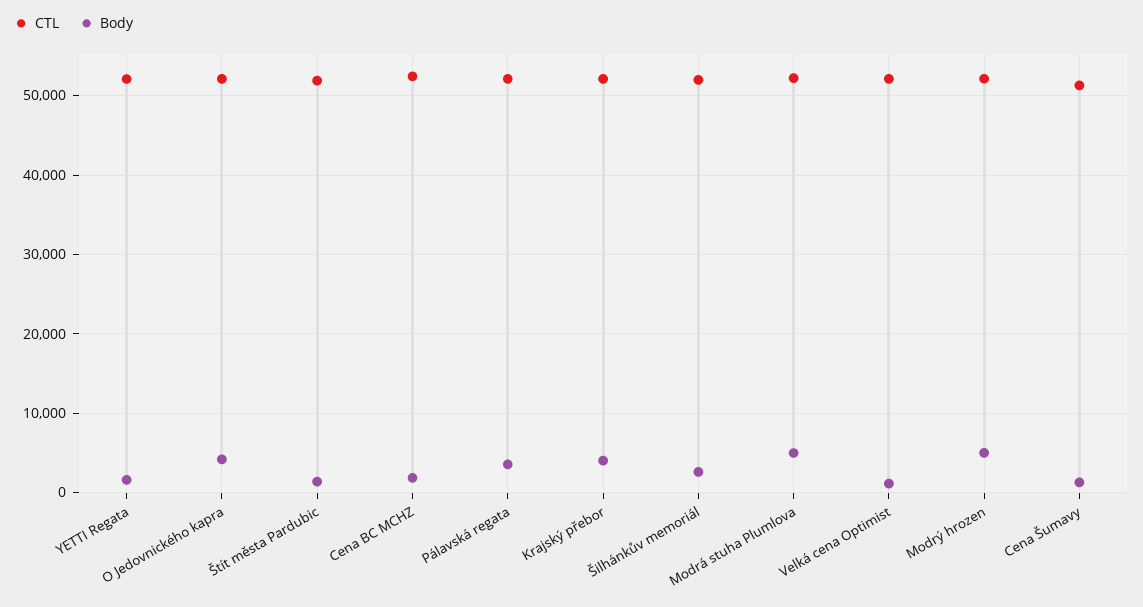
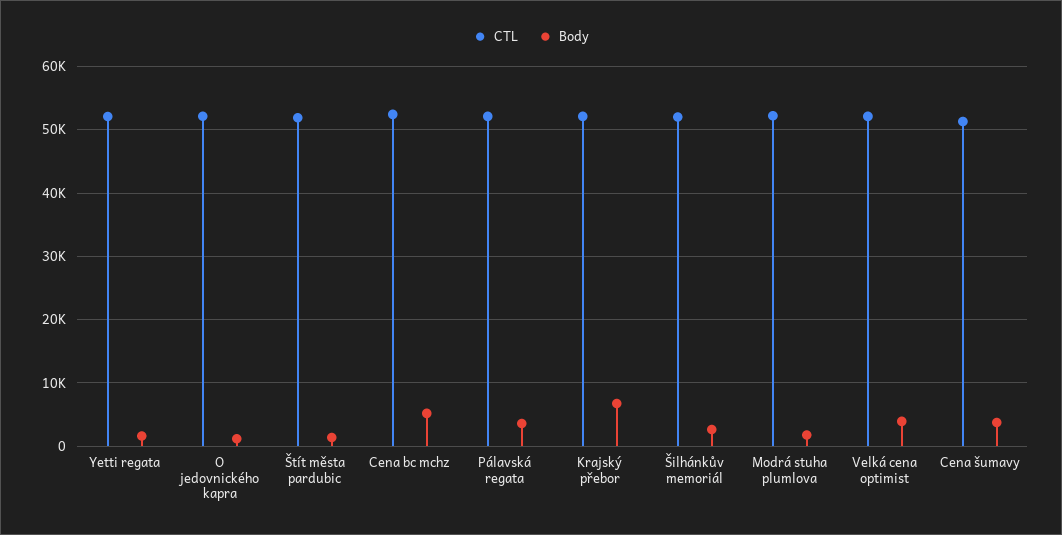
  {
    "CTL": {
      "YETTI Regata": 52000,
      "O Jedovnického kapra": 52000,
      "Štít města Pardubic": 52000,
      "Cena BC MCHZ": 52000,
      "Pálavská regata": 52000,
      "Krajský přebor": 52000,
      "Šilhánkův memoriál": 52000,
      "Modrá stuha Plumlova": 52000,
      "Velká cena Optimist": 52000,
-     "Modrý hrozen": 52000,
      "Cena Šumavy": 51000
    },
    "Body": {
      "YETTI Regata": 2000,
-     "O Jedovnického kapra": 4000,
+     "O Jedovnického kapra": 1000,
      "Štít města Pardubic": 1000,
-     "Cena BC MCHZ": 2000,
+     "Cena BC MCHZ": 5000,
      "Pálavská regata": 4000,
-     "Krajský přebor": 4000,
+     "Krajský přebor": 7000,
      "Šilhánkův memoriál": 3000,
-     "Modrá stuha Plumlova": 5000,
+     "Modrá stuha Plumlova": 2000,
-     "Velká cena Optimist": 1000,
+     "Velká cena Optimist": 4000,
-     "Modrý hrozen": 5000,
-     "Cena Šumavy": 1000
+     "Cena Šumavy": 4000
    }
  }

